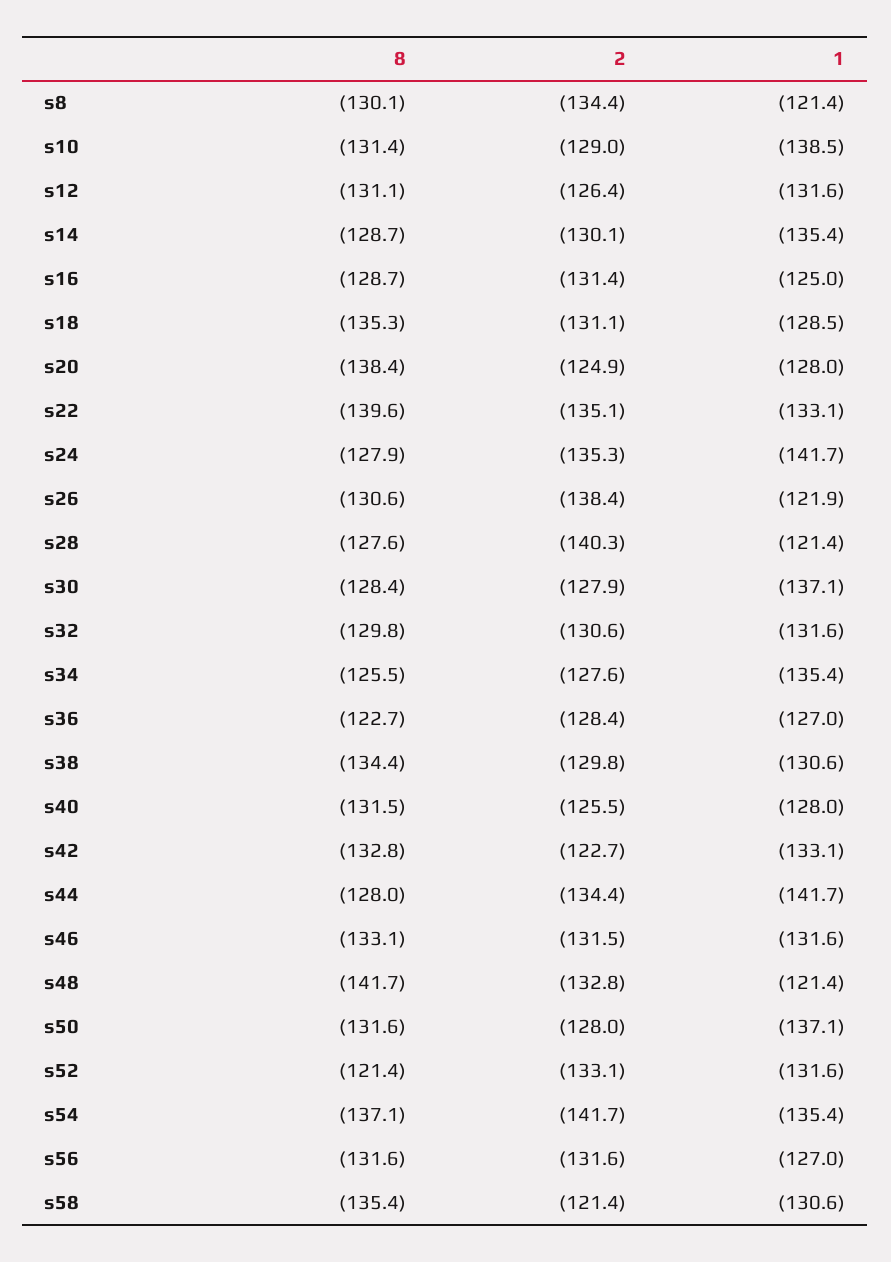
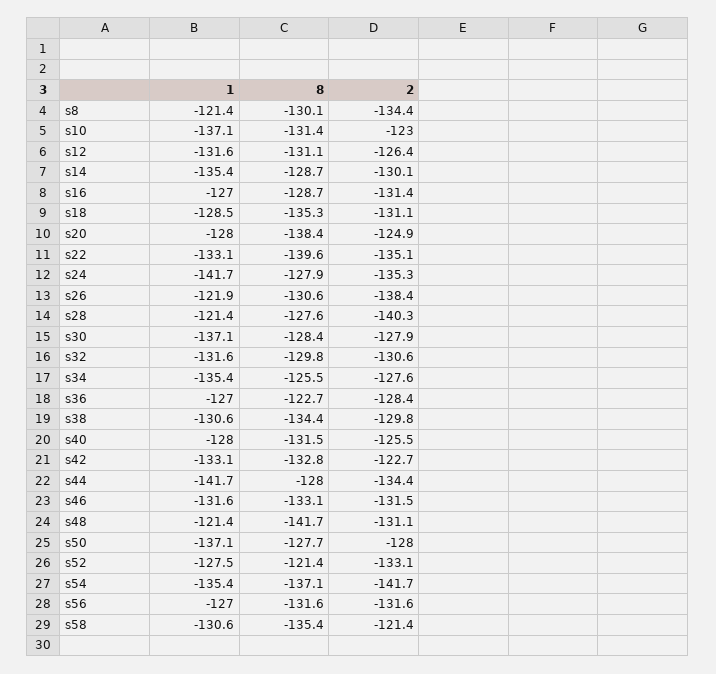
  {
    "8": {
      "s8": -130.1,
      "s10": -131.4,
      "s12": -131.1,
      "s14": -128.7,
      "s16": -128.7,
      "s18": -135.3,
      "s20": -138.4,
      "s22": -139.6,
      "s24": -127.9,
      "s26": -130.6,
      "s28": -127.6,
      "s30": -128.4,
      "s32": -129.8,
      "s34": -125.5,
      "s36": -122.7,
      "s38": -134.4,
      "s40": -131.5,
      "s42": -132.8,
      "s44": -128,
      "s46": -133.1,
      "s48": -141.7,
-     "s50": -131.6,
+     "s50": -127.7,
      "s52": -121.4,
      "s54": -137.1,
      "s56": -131.6,
      "s58": -135.4
    },
    "2": {
      "s8": -134.4,
-     "s10": -129,
+     "s10": -123,
      "s12": -126.4,
      "s14": -130.1,
      "s16": -131.4,
      "s18": -131.1,
      "s20": -124.9,
      "s22": -135.1,
      "s24": -135.3,
      "s26": -138.4,
      "s28": -140.3,
      "s30": -127.9,
      "s32": -130.6,
      "s34": -127.6,
      "s36": -128.4,
      "s38": -129.8,
      "s40": -125.5,
      "s42": -122.7,
      "s44": -134.4,
      "s46": -131.5,
-     "s48": -132.8,
+     "s48": -131.1,
      "s50": -128,
      "s52": -133.1,
      "s54": -141.7,
      "s56": -131.6,
      "s58": -121.4
    },
    "1": {
      "s8": -121.4,
-     "s10": -138.5,
+     "s10": -137.1,
      "s12": -131.6,
      "s14": -135.4,
-     "s16": -125,
+     "s16": -127,
      "s18": -128.5,
      "s20": -128,
      "s22": -133.1,
      "s24": -141.7,
      "s26": -121.9,
      "s28": -121.4,
      "s30": -137.1,
      "s32": -131.6,
      "s34": -135.4,
      "s36": -127,
      "s38": -130.6,
      "s40": -128,
      "s42": -133.1,
      "s44": -141.7,
      "s46": -131.6,
      "s48": -121.4,
      "s50": -137.1,
-     "s52": -131.6,
+     "s52": -127.5,
      "s54": -135.4,
      "s56": -127,
      "s58": -130.6
    }
  }

